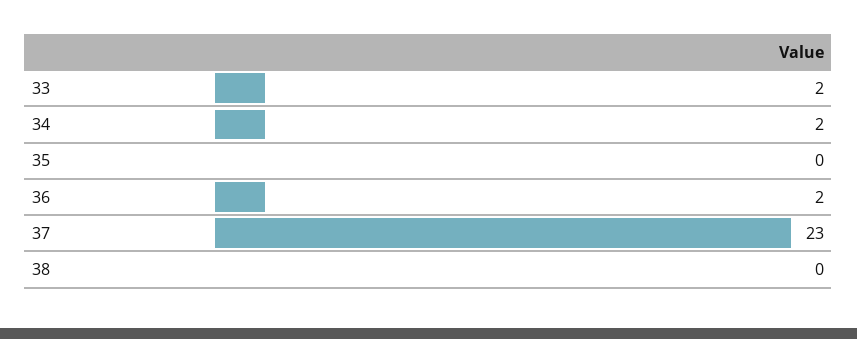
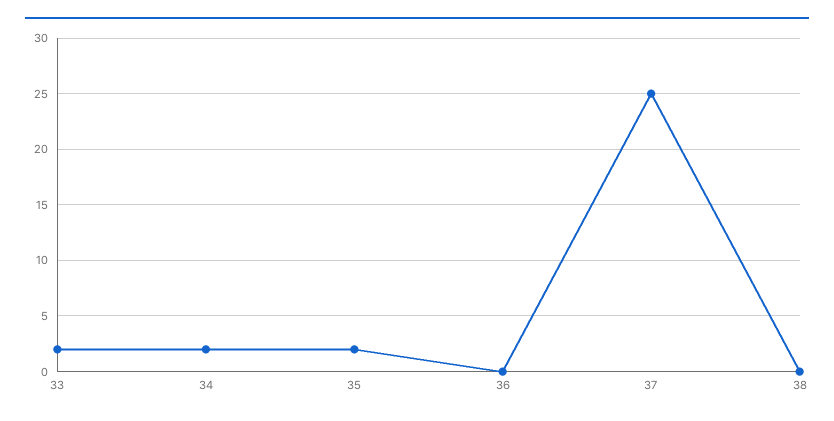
  {
    "33": 2,
    "34": 2,
-   "35": 0,
+   "35": 2,
-   "36": 2,
+   "36": 0,
-   "37": 23,
+   "37": 25,
    "38": 0
  }

